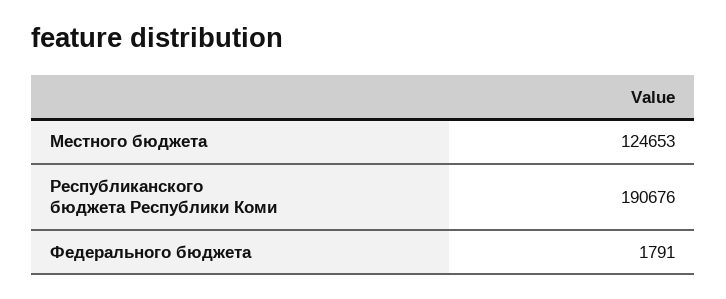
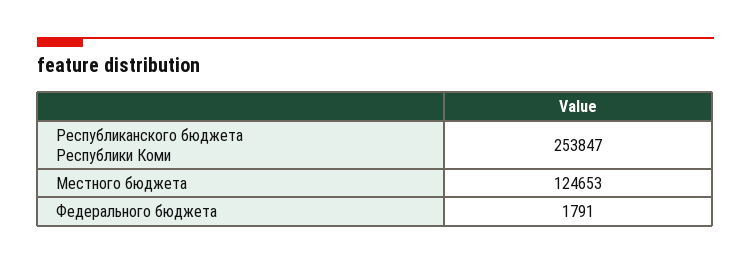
  {
    "Местного бюджета": 124653,
-   "Республиканского бюджета Республики Коми": 190676,
+   "Республиканского бюджета Республики Коми": 253847,
    "Федерального бюджета": 1791
  }

